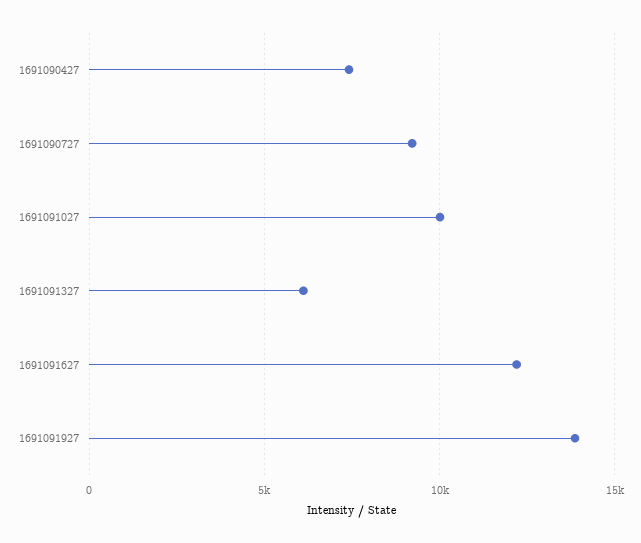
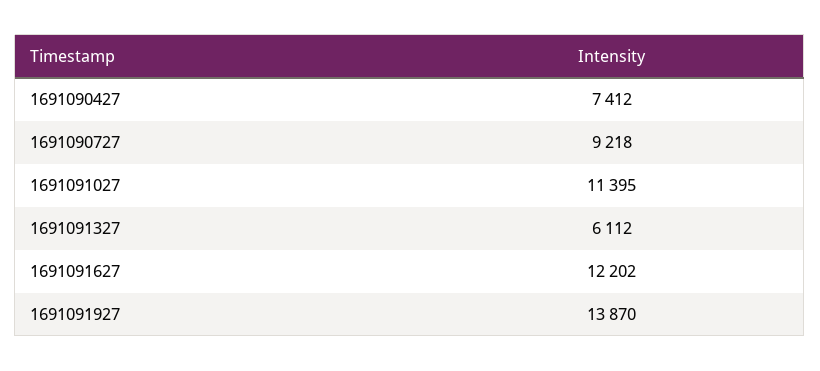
  {
    "1691090427": 7412,
    "1691090727": 9218,
-   "1691091027": 10000,
+   "1691091027": 11395,
    "1691091327": 6112,
    "1691091627": 12202,
    "1691091927": 13870
  }

